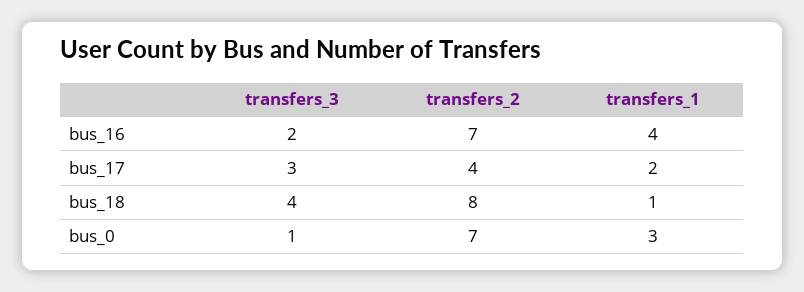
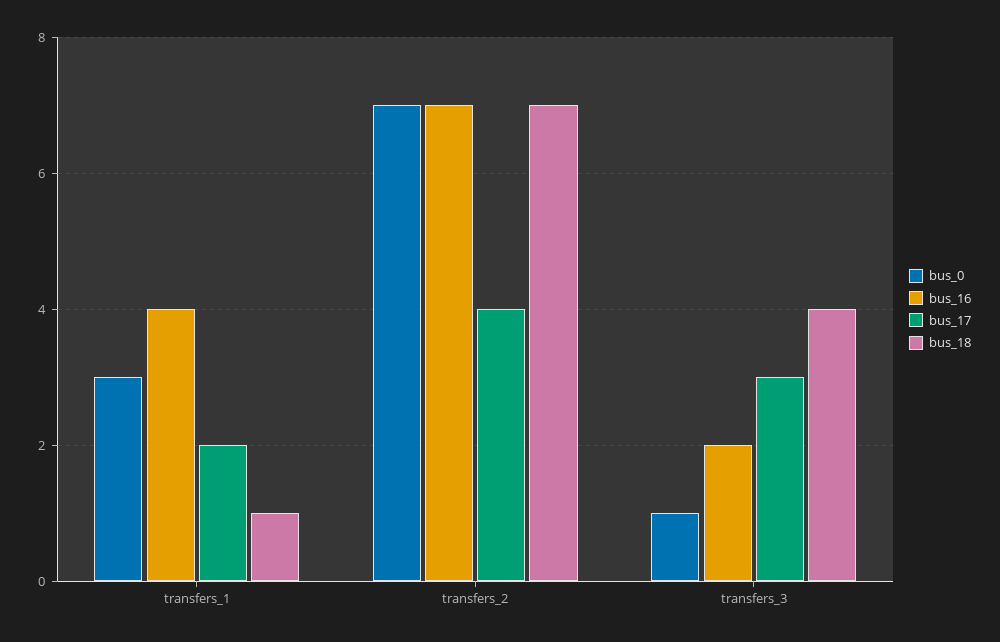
  {
    "bus_16": {
      "transfers_3": 2,
      "transfers_2": 7,
      "transfers_1": 4
    },
    "bus_17": {
      "transfers_3": 3,
      "transfers_2": 4,
      "transfers_1": 2
    },
    "bus_18": {
      "transfers_3": 4,
-     "transfers_2": 8,
+     "transfers_2": 7,
      "transfers_1": 1
    },
    "bus_0": {
      "transfers_3": 1,
      "transfers_2": 7,
      "transfers_1": 3
    }
  }

